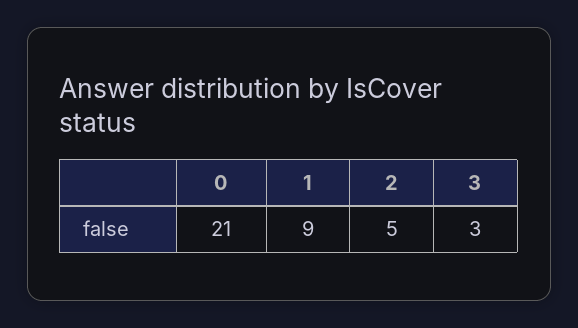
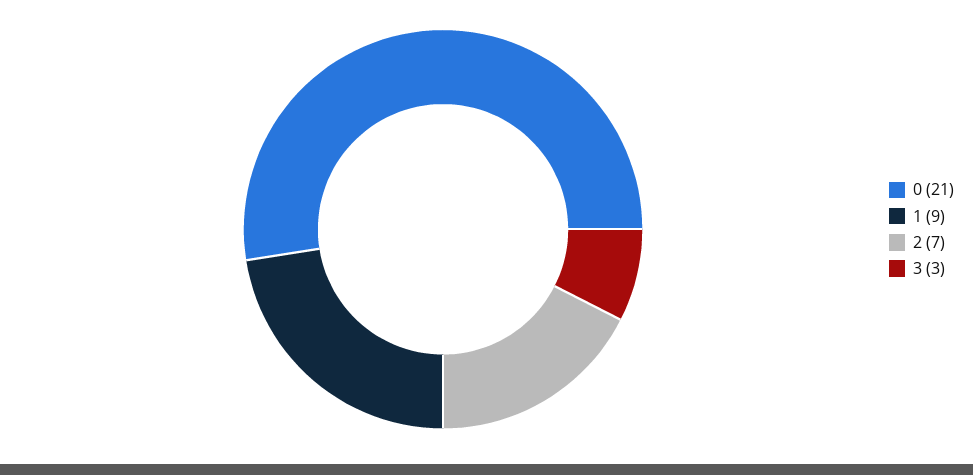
  {
    "0": 21,
    "1": 9,
-   "2": 5,
+   "2": 7,
    "3": 3
  }

